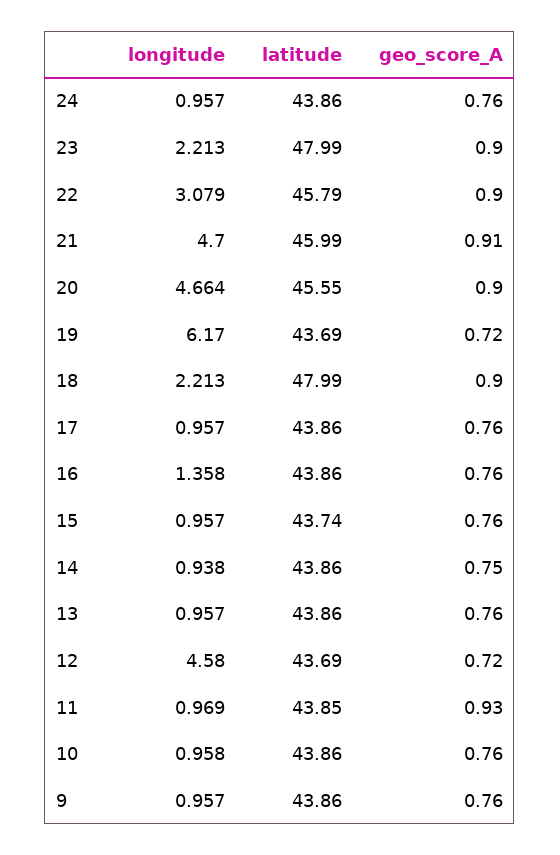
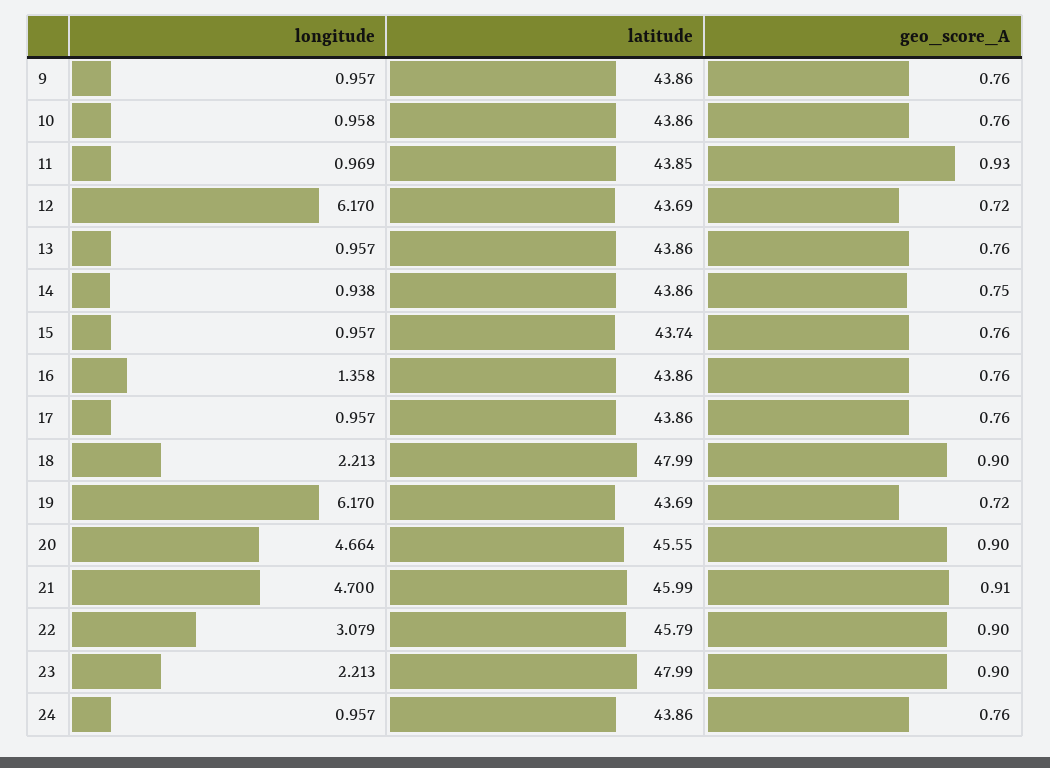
  {
    "longitude": {
      "24": 0.957,
      "23": 2.213,
      "22": 3.079,
      "21": 4.7,
      "20": 4.664,
      "19": 6.17,
      "18": 2.213,
      "17": 0.957,
      "16": 1.358,
      "15": 0.957,
      "14": 0.938,
      "13": 0.957,
-     "12": 4.58,
+     "12": 6.17,
      "11": 0.969,
      "10": 0.958,
      "9": 0.957
    },
    "latitude": {
      "24": 43.86,
      "23": 47.99,
      "22": 45.79,
      "21": 45.99,
      "20": 45.55,
      "19": 43.69,
      "18": 47.99,
      "17": 43.86,
      "16": 43.86,
      "15": 43.74,
      "14": 43.86,
      "13": 43.86,
      "12": 43.69,
      "11": 43.85,
      "10": 43.86,
      "9": 43.86
    },
    "geo_score_A": {
      "24": 0.76,
      "23": 0.9,
      "22": 0.9,
      "21": 0.91,
      "20": 0.9,
      "19": 0.72,
      "18": 0.9,
      "17": 0.76,
      "16": 0.76,
      "15": 0.76,
      "14": 0.75,
      "13": 0.76,
      "12": 0.72,
      "11": 0.93,
      "10": 0.76,
      "9": 0.76
    }
  }

